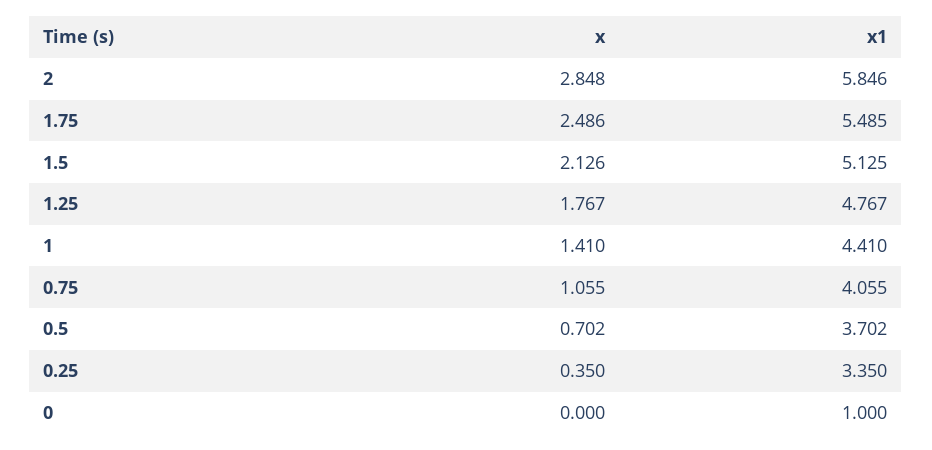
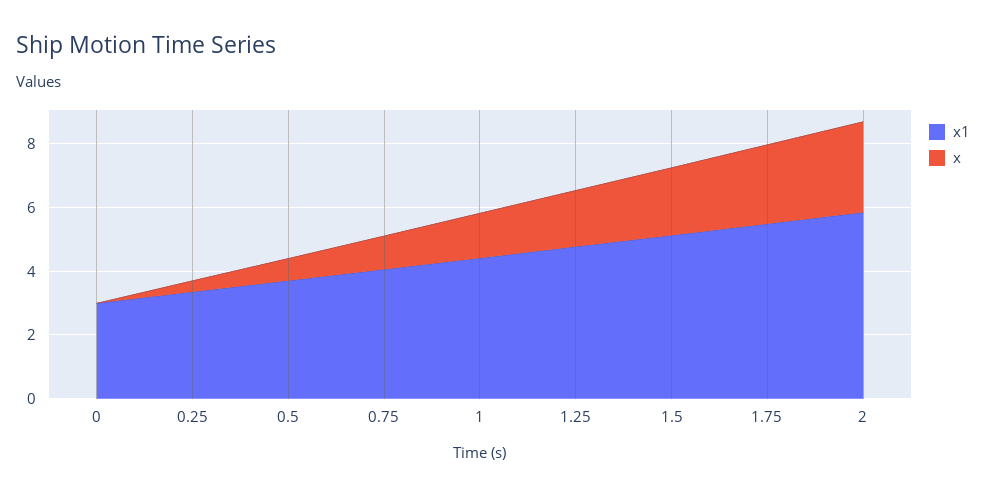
  {
    "x": {
      "2": 2.848,
      "1.75": 2.486,
      "1.5": 2.126,
      "1.25": 1.767,
      "1": 1.41,
      "0.75": 1.055,
      "0.5": 0.702,
      "0.25": 0.35,
      "0": 0
    },
    "x1": {
      "2": 5.846,
      "1.75": 5.485,
      "1.5": 5.125,
      "1.25": 4.767,
      "1": 4.41,
      "0.75": 4.055,
      "0.5": 3.702,
      "0.25": 3.35,
-     "0": 1
+     "0": 3
    }
  }

